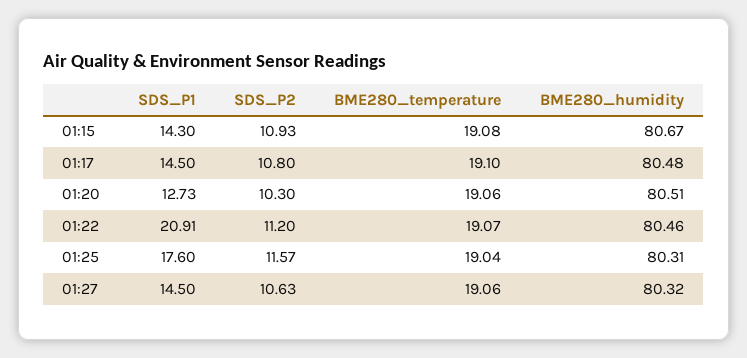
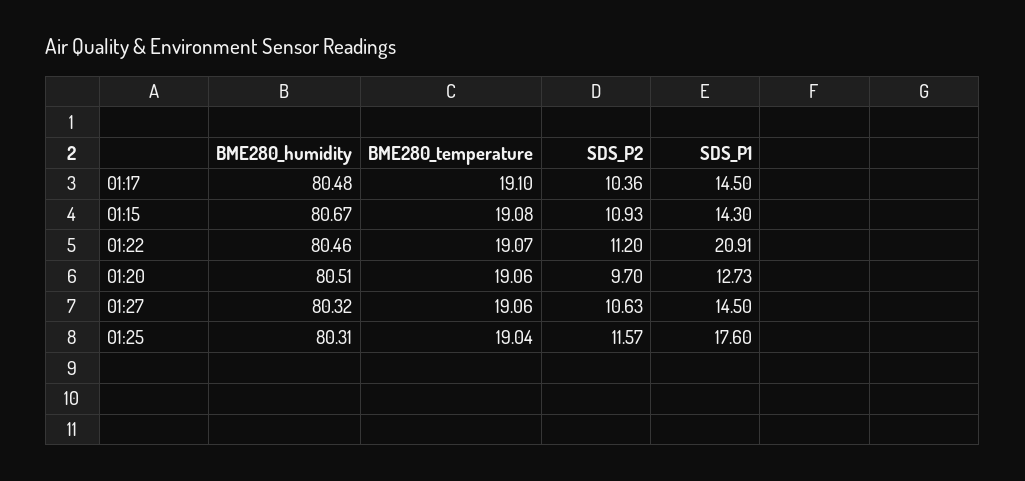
  {
    "SDS_P1": {
      "01:15": 14.3,
      "01:17": 14.5,
      "01:20": 12.73,
      "01:22": 20.91,
      "01:25": 17.6,
      "01:27": 14.5
    },
    "SDS_P2": {
      "01:15": 10.93,
-     "01:17": 10.8,
+     "01:17": 10.36,
-     "01:20": 10.3,
+     "01:20": 9.7,
      "01:22": 11.2,
      "01:25": 11.57,
      "01:27": 10.63
    },
    "BME280_temperature": {
      "01:15": 19.08,
      "01:17": 19.1,
      "01:20": 19.06,
      "01:22": 19.07,
      "01:25": 19.04,
      "01:27": 19.06
    },
    "BME280_humidity": {
      "01:15": 80.67,
      "01:17": 80.48,
      "01:20": 80.51,
      "01:22": 80.46,
      "01:25": 80.31,
      "01:27": 80.32
    }
  }

